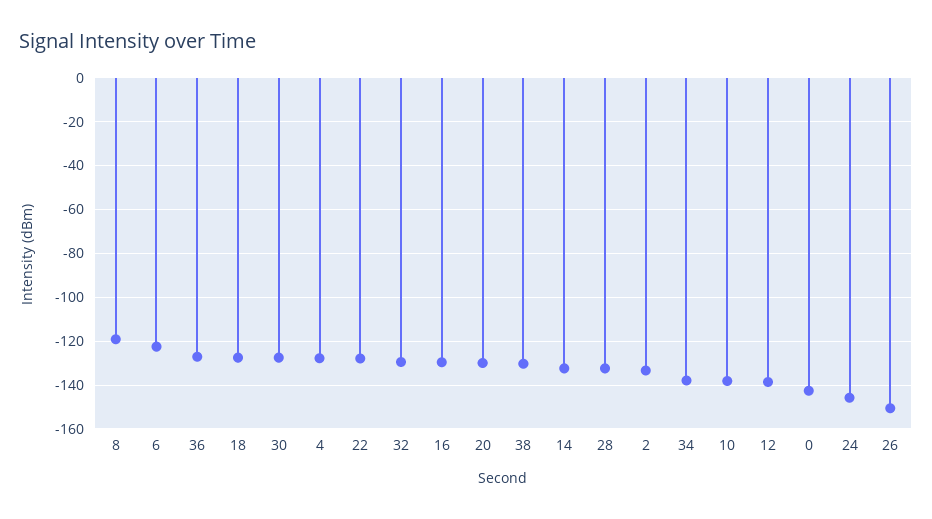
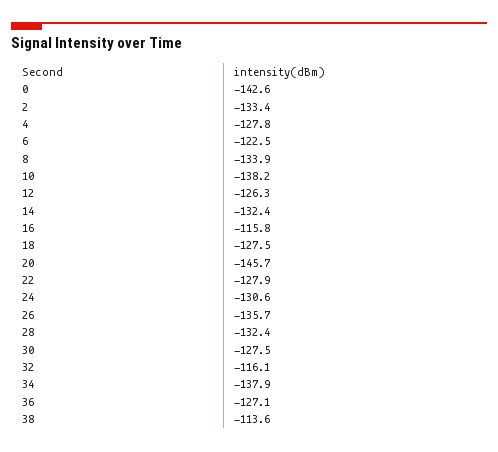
  {
-   "8": -120,
+   "8": -133.9,
    "6": -122.5,
    "36": -127.1,
    "18": -127.5,
    "30": -127.5,
    "4": -127.8,
    "22": -127.9,
-   "32": -130,
+   "32": -116.1,
-   "16": -130,
+   "16": -115.8,
-   "20": -130,
+   "20": -145.7,
-   "38": -130,
+   "38": -113.6,
    "14": -132.4,
    "28": -132.4,
    "2": -133.4,
    "34": -137.9,
    "10": -138.2,
-   "12": -140,
+   "12": -126.3,
    "0": -142.6,
-   "24": -145,
+   "24": -130.6,
-   "26": -150
+   "26": -135.7
  }

